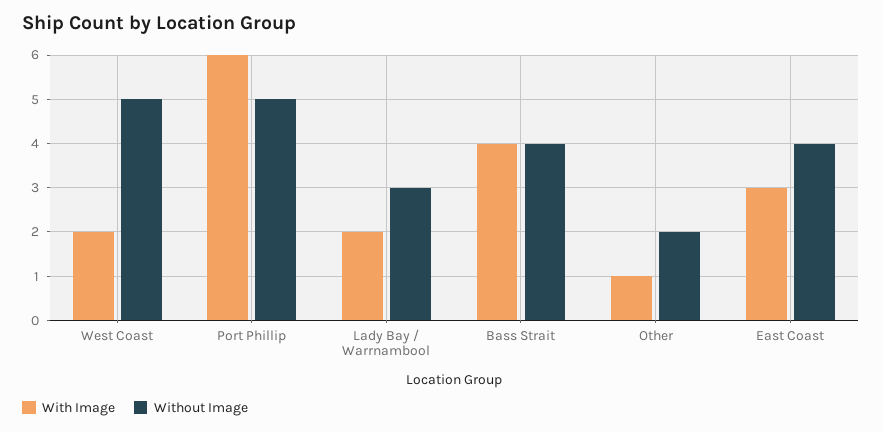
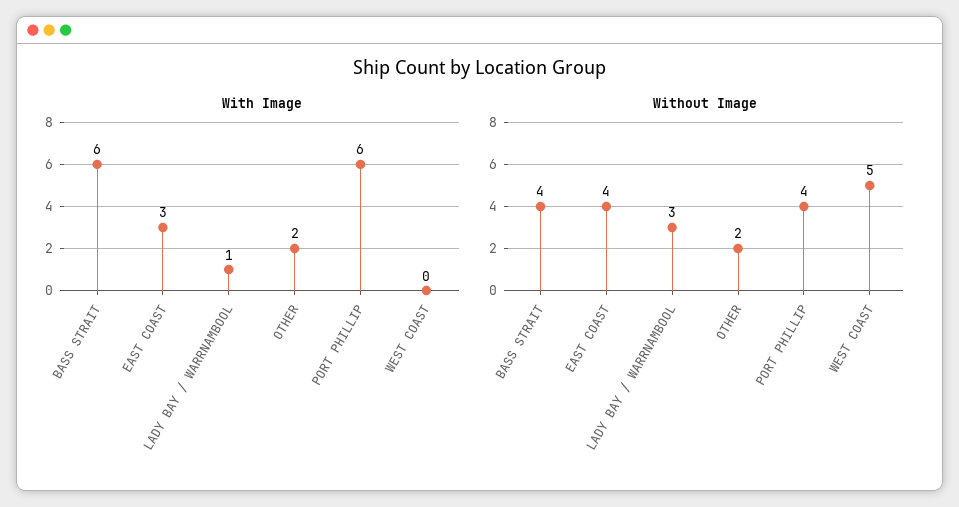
  {
    "With Image": {
-     "West Coast": 2,
+     "West Coast": 0,
      "Port Phillip": 6,
-     "Lady Bay / Warrnambool": 2,
+     "Lady Bay / Warrnambool": 1,
-     "Bass Strait": 4,
+     "Bass Strait": 6,
-     "Other": 1,
+     "Other": 2,
      "East Coast": 3
    },
    "Without Image": {
      "West Coast": 5,
-     "Port Phillip": 5,
+     "Port Phillip": 4,
      "Lady Bay / Warrnambool": 3,
      "Bass Strait": 4,
      "Other": 2,
      "East Coast": 4
    }
  }

